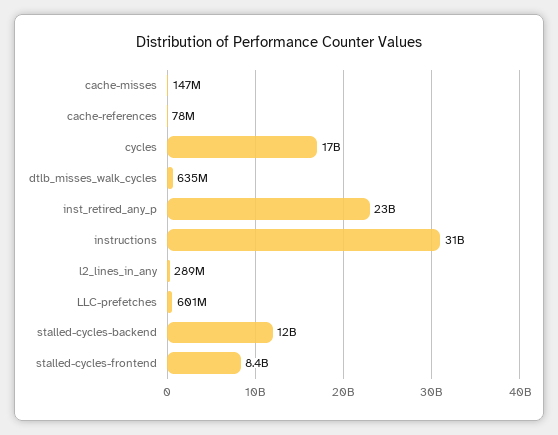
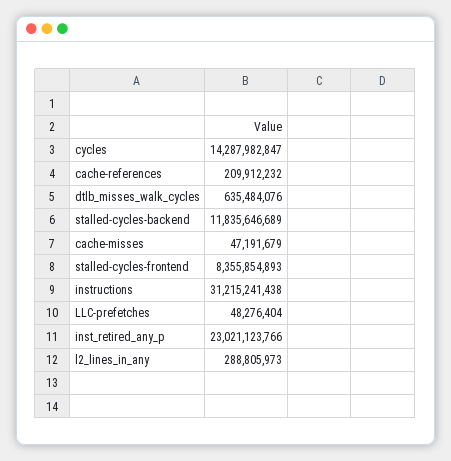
  {
-   "cache-misses": 147000000,
+   "cache-misses": 47191679,
-   "cache-references": 78000000,
+   "cache-references": 209912232,
-   "cycles": 17000000000,
+   "cycles": 14287982847,
    "dtlb_misses_walk_cycles": 635484076,
    "inst_retired_any_p": 23021123766,
    "instructions": 31215241438,
    "l2_lines_in_any": 288805973,
-   "LLC-prefetches": 601000000,
+   "LLC-prefetches": 48276404,
    "stalled-cycles-backend": 11835646689,
    "stalled-cycles-frontend": 8355854893
  }

